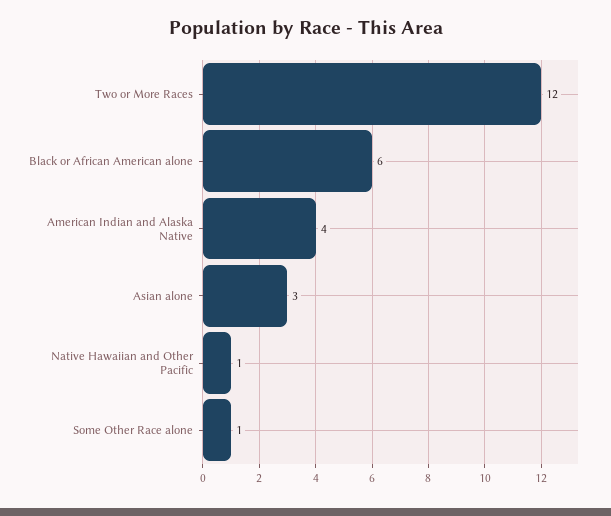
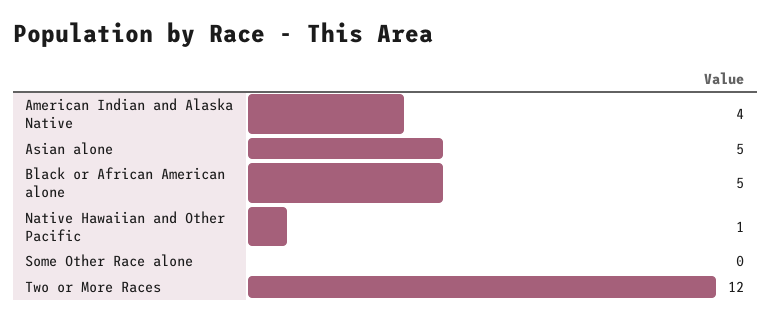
  {
    "Two or More Races": 12,
-   "Black or African American alone": 6,
+   "Black or African American alone": 5,
    "American Indian and Alaska Native": 4,
-   "Asian alone": 3,
+   "Asian alone": 5,
    "Native Hawaiian and Other Pacific": 1,
-   "Some Other Race alone": 1
+   "Some Other Race alone": 0
  }

